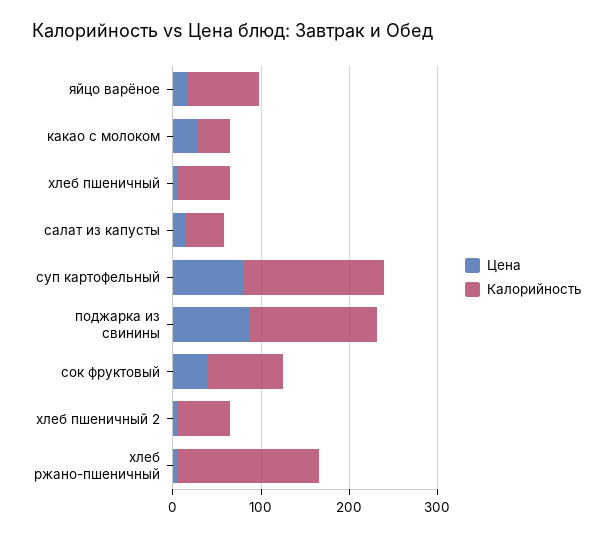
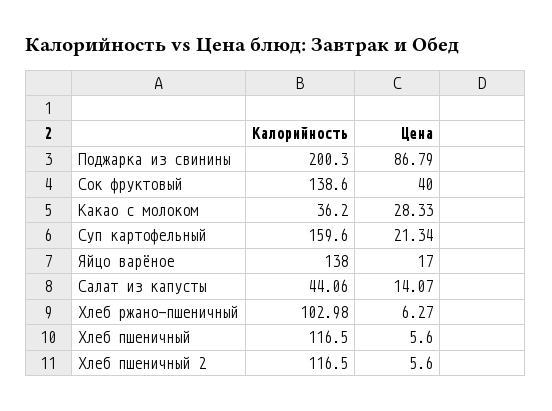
  {
    "Цена": {
      "яйцо варёное": 17,
      "какао с молоком": 28.33,
      "хлеб пшеничный": 5.6,
      "салат из капусты": 14.07,
-     "суп картофельный": 80,
+     "суп картофельный": 21.34,
      "поджарка из свинины": 86.79,
      "сок фруктовый": 40,
      "хлеб пшеничный 2": 5.6,
      "хлеб ржано-пшеничный": 6.27
    },
    "Калорийность": {
-     "яйцо варёное": 80,
+     "яйцо варёное": 138,
      "какао с молоком": 36.2,
-     "хлеб пшеничный": 60,
+     "хлеб пшеничный": 116.5,
      "салат из капусты": 44.06,
      "суп картофельный": 159.6,
-     "поджарка из свинины": 140,
+     "поджарка из свинины": 200.3,
-     "сок фруктовый": 80,
+     "сок фруктовый": 138.6,
-     "хлеб пшеничный 2": 60,
+     "хлеб пшеничный 2": 116.5,
-     "хлеб ржано-пшеничный": 160
+     "хлеб ржано-пшеничный": 102.98
    }
  }

